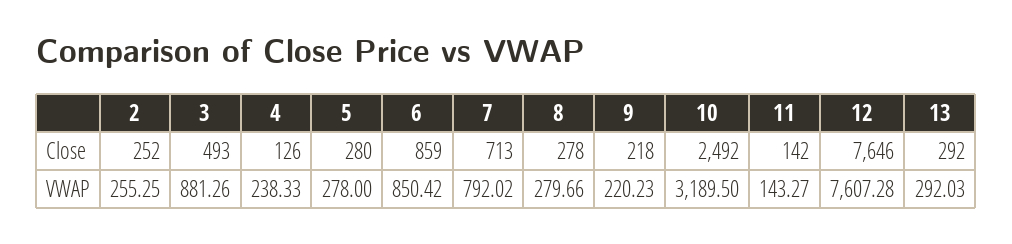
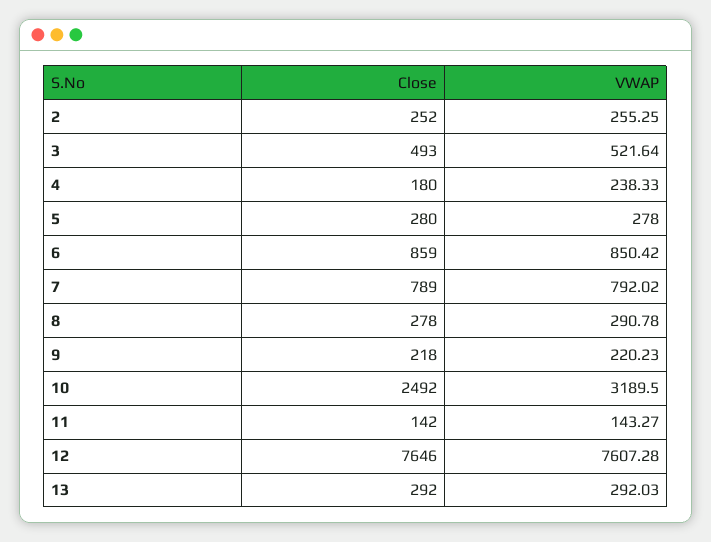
  {
    "2": {
      "Close": 252,
      "VWAP": 255.25
    },
    "3": {
      "Close": 493,
-     "VWAP": 881.26
+     "VWAP": 521.64
    },
    "4": {
-     "Close": 126,
+     "Close": 180,
      "VWAP": 238.33
    },
    "5": {
      "Close": 280,
      "VWAP": 278
    },
    "6": {
      "Close": 859,
      "VWAP": 850.42
    },
    "7": {
-     "Close": 713,
+     "Close": 789,
      "VWAP": 792.02
    },
    "8": {
      "Close": 278,
-     "VWAP": 279.66
+     "VWAP": 290.78
    },
    "9": {
      "Close": 218,
      "VWAP": 220.23
    },
    "10": {
      "Close": 2492,
      "VWAP": 3189.5
    },
    "11": {
      "Close": 142,
      "VWAP": 143.27
    },
    "12": {
      "Close": 7646,
      "VWAP": 7607.28
    },
    "13": {
      "Close": 292,
      "VWAP": 292.03
    }
  }

